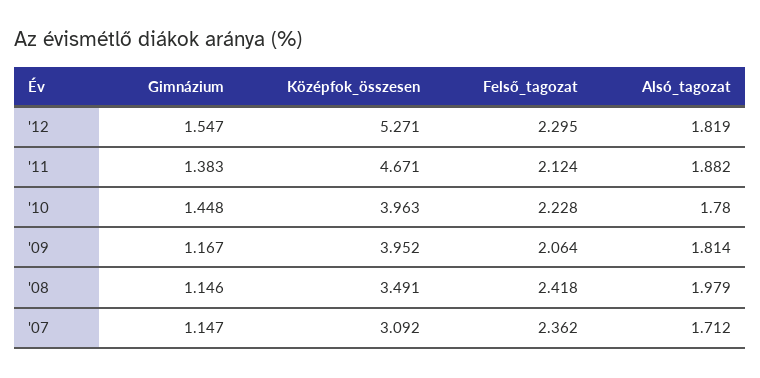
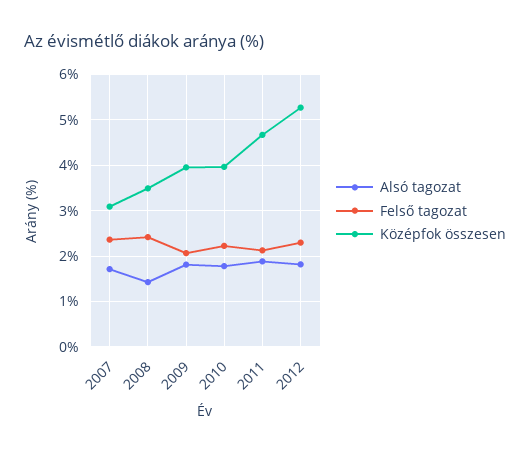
  {
-   "Gimnázium": {
-     "'12": 1.547,
-     "'11": 1.383,
-     "'10": 1.448,
-     "'09": 1.167,
-     "'08": 1.146,
-     "'07": 1.147
-   },
    "Középfok_összesen": {
      "'12": 5.271,
      "'11": 4.671,
      "'10": 3.963,
      "'09": 3.952,
      "'08": 3.491,
      "'07": 3.092
    },
    "Felső_tagozat": {
      "'12": 2.295,
      "'11": 2.124,
      "'10": 2.228,
      "'09": 2.064,
      "'08": 2.418,
      "'07": 2.362
    },
    "Alsó_tagozat": {
      "'12": 1.819,
      "'11": 1.882,
      "'10": 1.78,
      "'09": 1.814,
-     "'08": 1.979,
+     "'08": 1.4,
      "'07": 1.712
    }
  }

